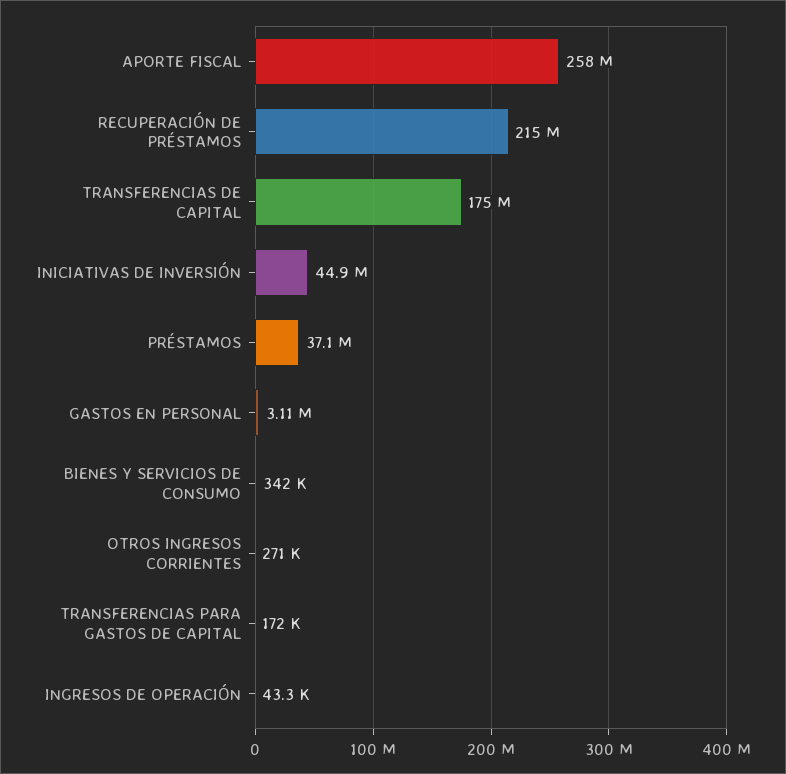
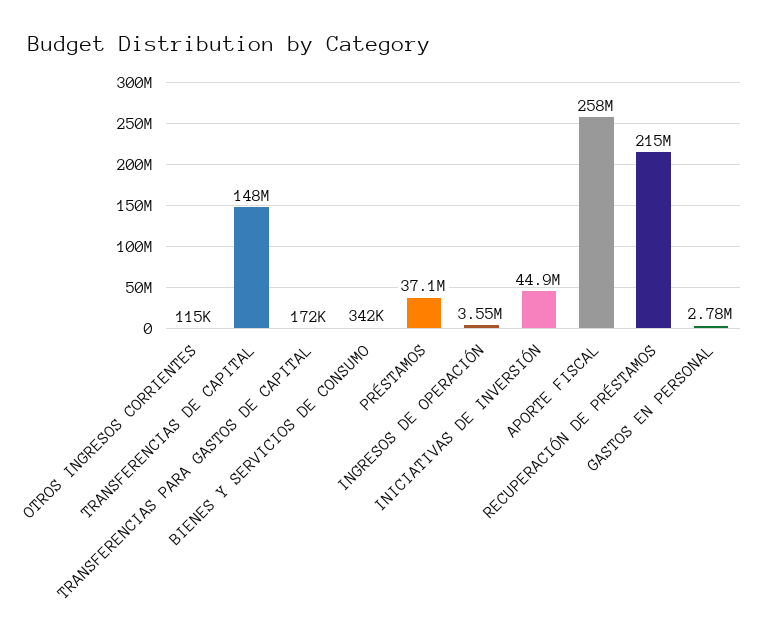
  {
    "APORTE FISCAL": 258000000,
    "RECUPERACIÓN DE PRÉSTAMOS": 215000000,
-   "TRANSFERENCIAS DE CAPITAL": 175000000,
+   "TRANSFERENCIAS DE CAPITAL": 148000000,
    "INICIATIVAS DE INVERSIÓN": 44900000,
    "PRÉSTAMOS": 37100000,
-   "GASTOS EN PERSONAL": 3110000,
+   "GASTOS EN PERSONAL": 2780000,
    "BIENES Y SERVICIOS DE CONSUMO": 342000,
-   "OTROS INGRESOS CORRIENTES": 271000,
+   "OTROS INGRESOS CORRIENTES": 115000,
    "TRANSFERENCIAS PARA GASTOS DE CAPITAL": 172000,
-   "INGRESOS DE OPERACIÓN": 43300
+   "INGRESOS DE OPERACIÓN": 3550000
  }

